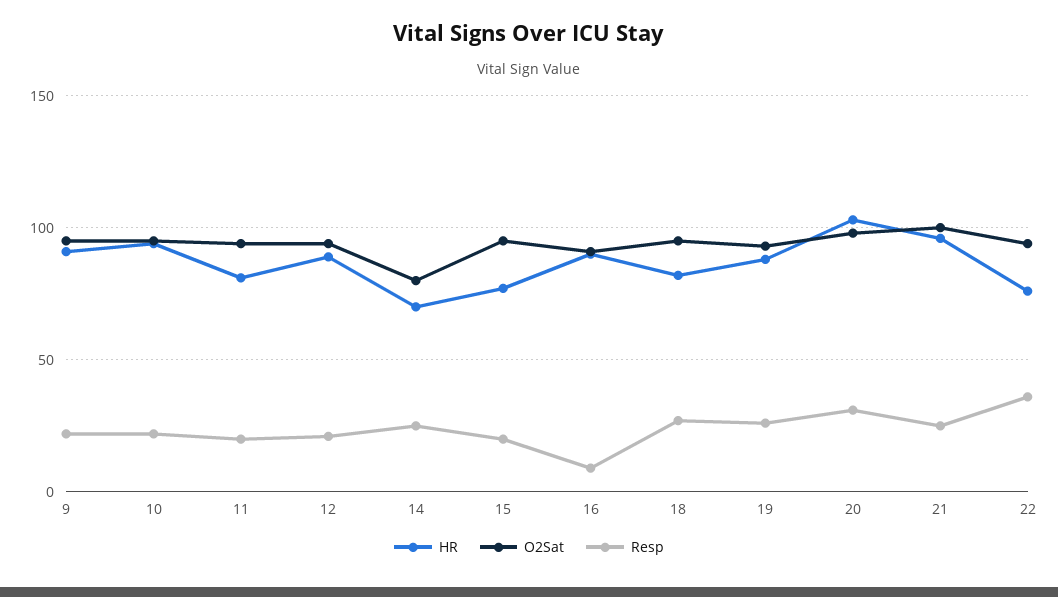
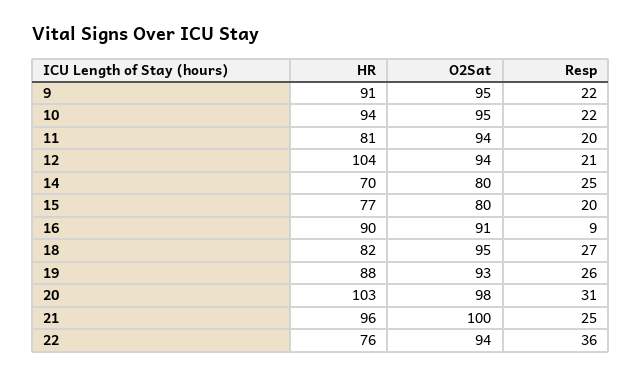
  {
    "HR": {
      "9": 91,
      "10": 94,
      "11": 81,
-     "12": 90,
+     "12": 104,
      "14": 70,
      "15": 77,
      "16": 90,
      "18": 82,
      "19": 88,
      "20": 103,
      "21": 96,
      "22": 76
    },
    "O2Sat": {
      "9": 95,
      "10": 95,
      "11": 94,
      "12": 94,
      "14": 80,
-     "15": 95,
+     "15": 80,
      "16": 91,
      "18": 95,
      "19": 93,
      "20": 98,
      "21": 100,
      "22": 94
    },
    "Resp": {
      "9": 22,
      "10": 22,
      "11": 20,
      "12": 21,
      "14": 25,
      "15": 20,
      "16": 9,
      "18": 27,
      "19": 26,
      "20": 31,
      "21": 25,
      "22": 36
    }
  }

